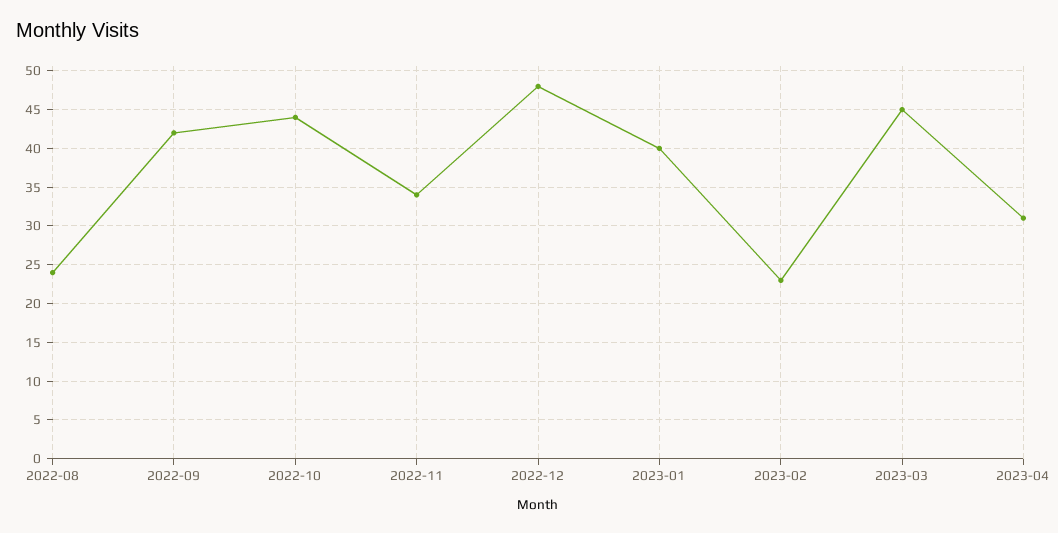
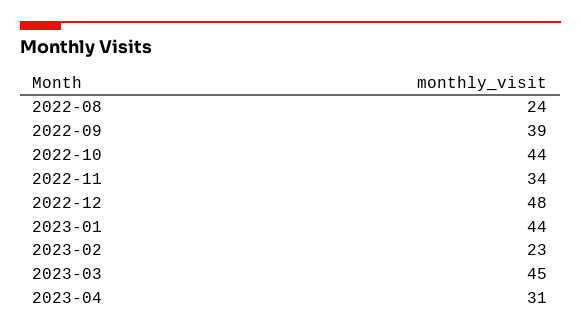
  {
    "2022-08": 24,
-   "2022-09": 42,
+   "2022-09": 39,
    "2022-10": 44,
    "2022-11": 34,
    "2022-12": 48,
-   "2023-01": 40,
+   "2023-01": 44,
    "2023-02": 23,
    "2023-03": 45,
    "2023-04": 31
  }

